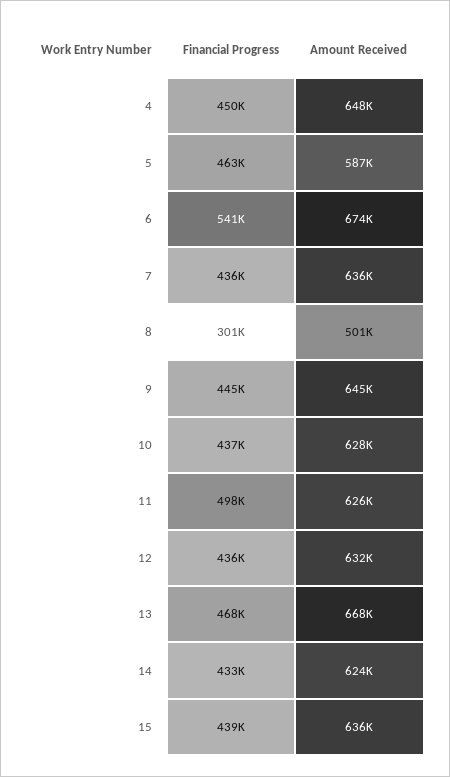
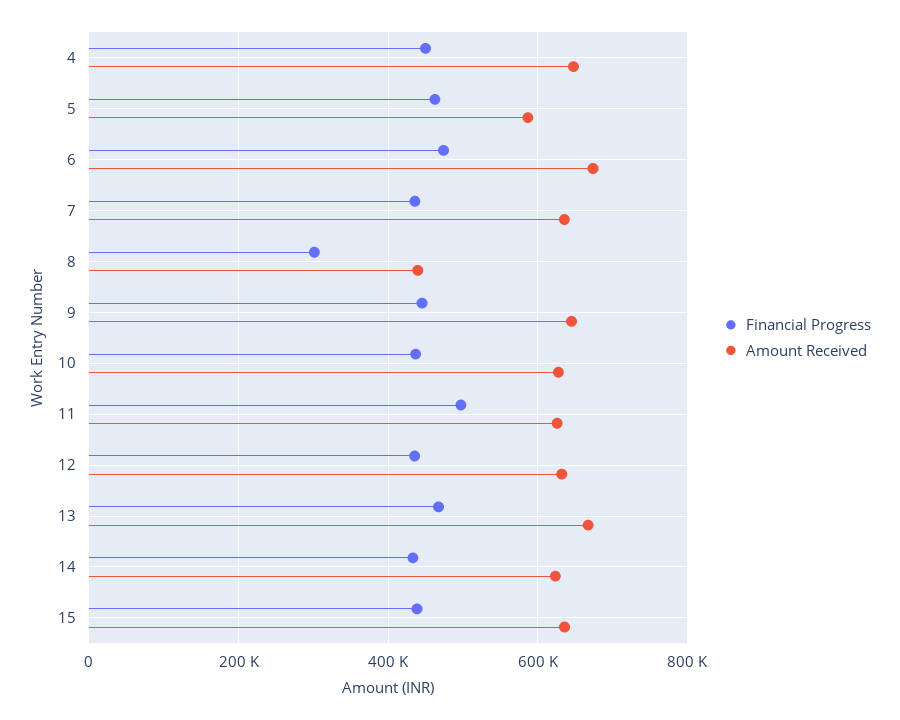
  {
    "Financial Progress": {
      "4": 450000,
      "5": 463000,
-     "6": 541000,
+     "6": 480000,
      "7": 436000,
      "8": 301000,
      "9": 445000,
      "10": 437000,
      "11": 498000,
      "12": 436000,
      "13": 468000,
      "14": 433000,
      "15": 439000
    },
    "Amount Received": {
      "4": 648000,
      "5": 587000,
      "6": 674000,
      "7": 636000,
-     "8": 501000,
+     "8": 440000,
      "9": 645000,
      "10": 628000,
      "11": 626000,
      "12": 632000,
      "13": 668000,
      "14": 624000,
      "15": 636000
    }
  }

